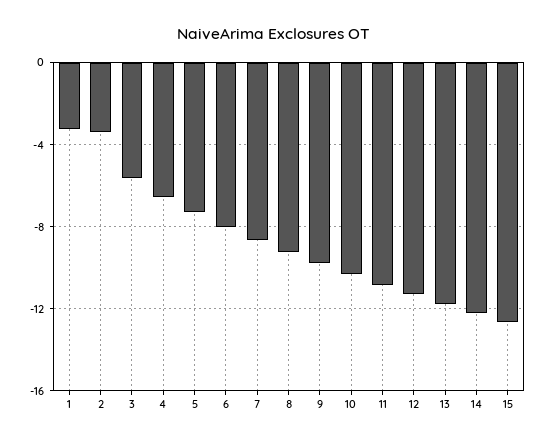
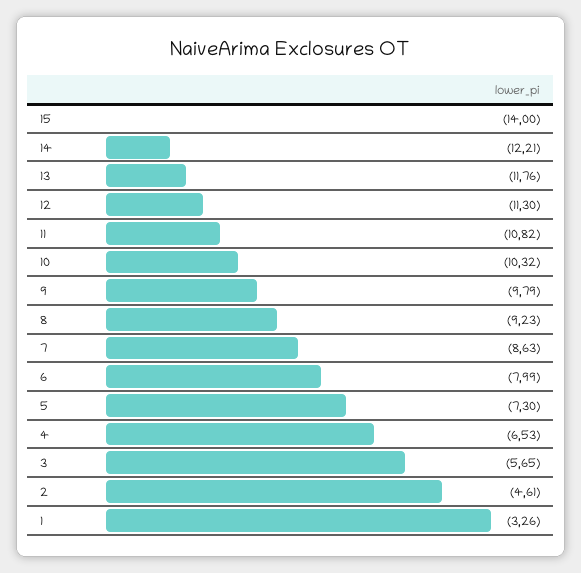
  {
    "1": -3.26,
-   "2": -3.5,
+   "2": -4.61,
    "3": -5.65,
    "4": -6.53,
    "5": -7.3,
    "6": -7.99,
    "7": -8.63,
    "8": -9.23,
    "9": -9.79,
    "10": -10.32,
    "11": -10.82,
    "12": -11.3,
    "13": -11.76,
    "14": -12.21,
-   "15": -12.5
+   "15": -14
  }

